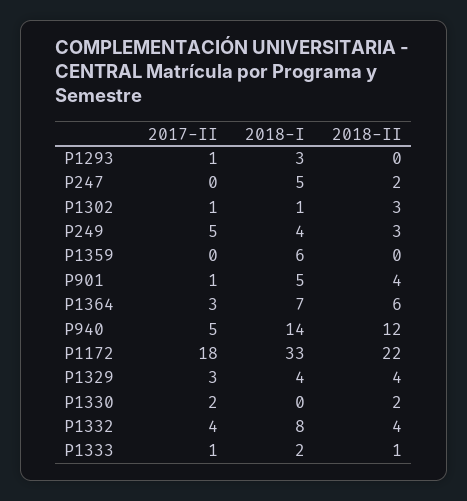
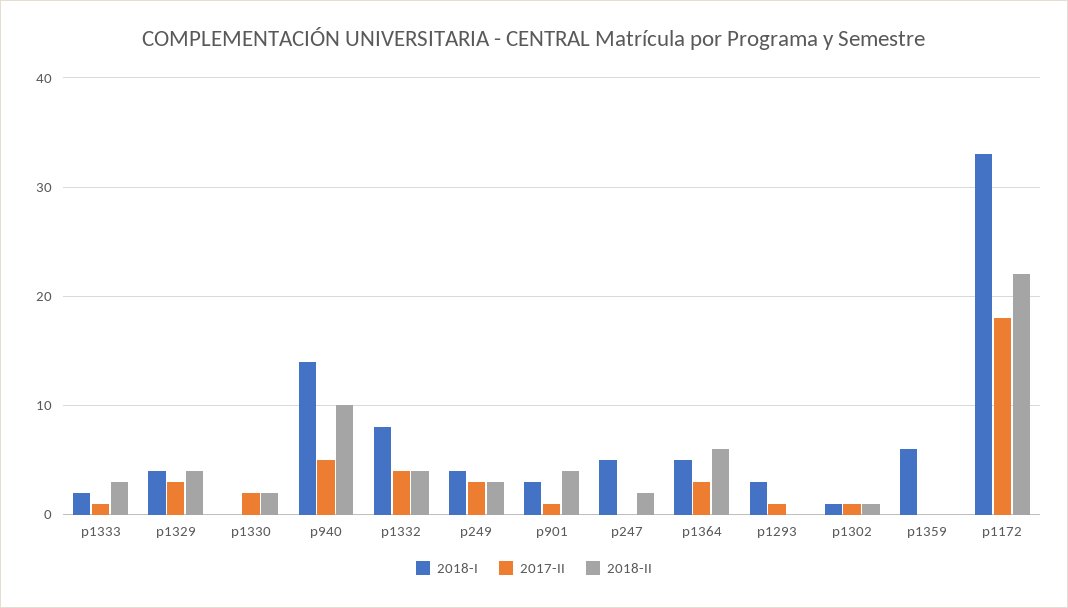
  {
    "2017-II": {
      "P1293": 1,
      "P247": 0,
      "P1302": 1,
-     "P249": 5,
+     "P249": 3,
      "P1359": 0,
      "P901": 1,
      "P1364": 3,
      "P940": 5,
      "P1172": 18,
      "P1329": 3,
      "P1330": 2,
      "P1332": 4,
      "P1333": 1
    },
    "2018-I": {
      "P1293": 3,
      "P247": 5,
      "P1302": 1,
      "P249": 4,
      "P1359": 6,
-     "P901": 5,
+     "P901": 3,
-     "P1364": 7,
+     "P1364": 5,
      "P940": 14,
      "P1172": 33,
      "P1329": 4,
      "P1330": 0,
      "P1332": 8,
      "P1333": 2
    },
    "2018-II": {
      "P1293": 0,
      "P247": 2,
-     "P1302": 3,
+     "P1302": 1,
      "P249": 3,
      "P1359": 0,
      "P901": 4,
      "P1364": 6,
-     "P940": 12,
+     "P940": 10,
      "P1172": 22,
      "P1329": 4,
      "P1330": 2,
      "P1332": 4,
-     "P1333": 1
+     "P1333": 3
    }
  }

